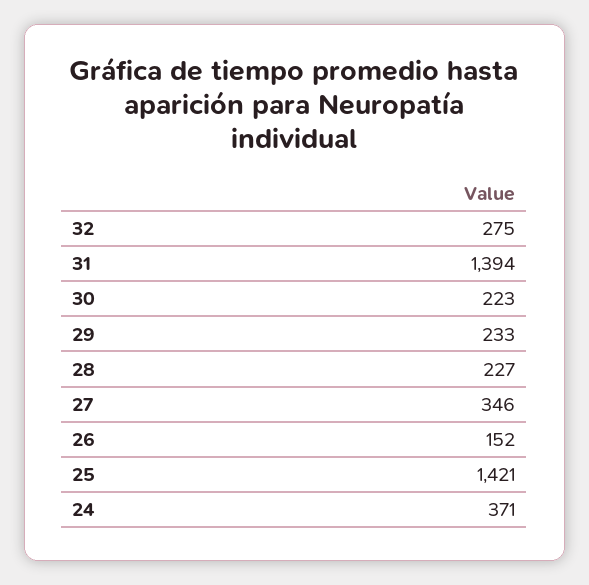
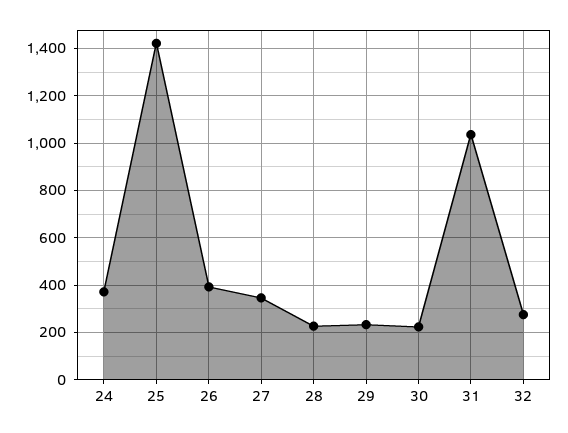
  {
    "32": 275,
-   "31": 1394,
+   "31": 1050,
    "30": 223,
    "29": 233,
    "28": 227,
    "27": 346,
-   "26": 152,
+   "26": 400,
    "25": 1421,
    "24": 371
  }

